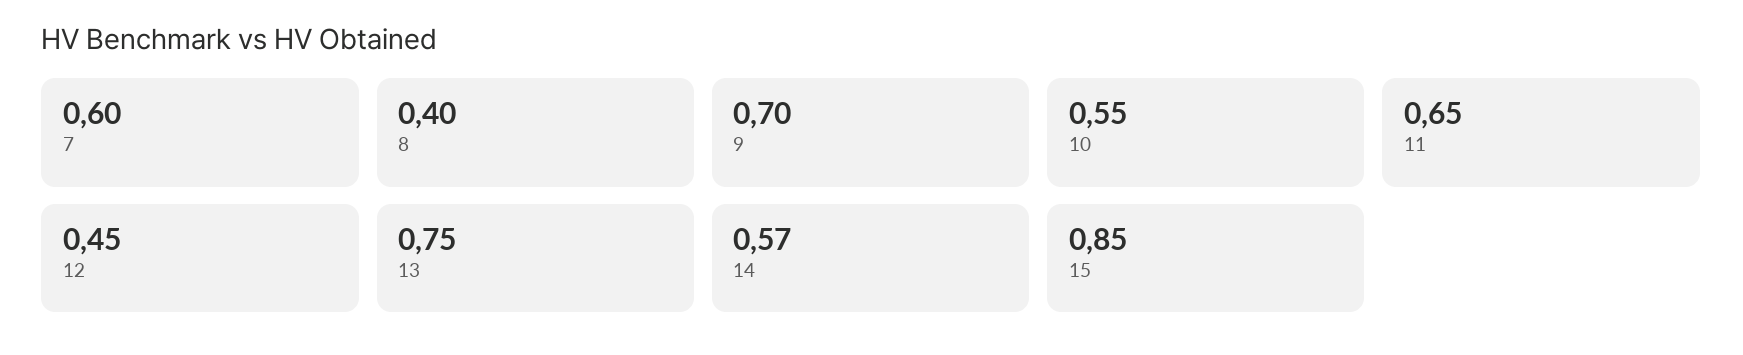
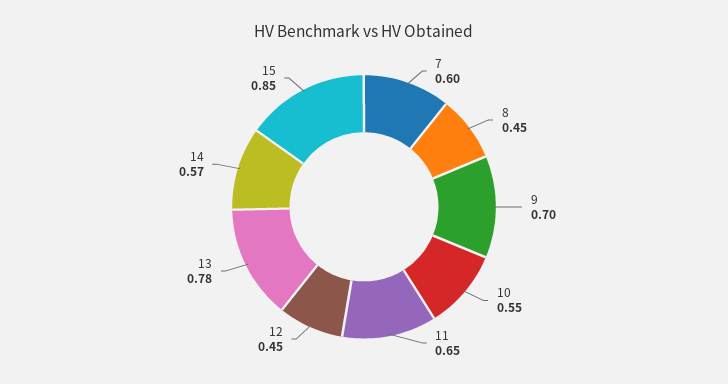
  {
    "7": 0.6,
-   "8": 0.4,
+   "8": 0.45,
    "9": 0.7,
    "10": 0.55,
    "11": 0.65,
    "12": 0.45,
-   "13": 0.75,
+   "13": 0.78,
    "14": 0.57,
    "15": 0.85
  }

